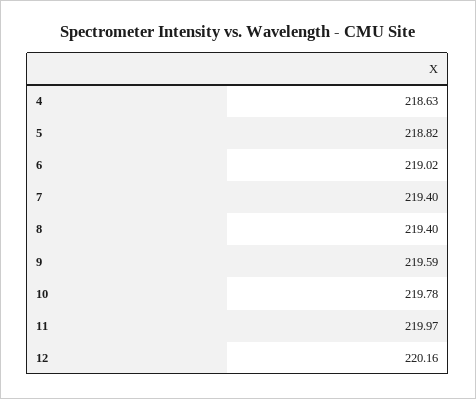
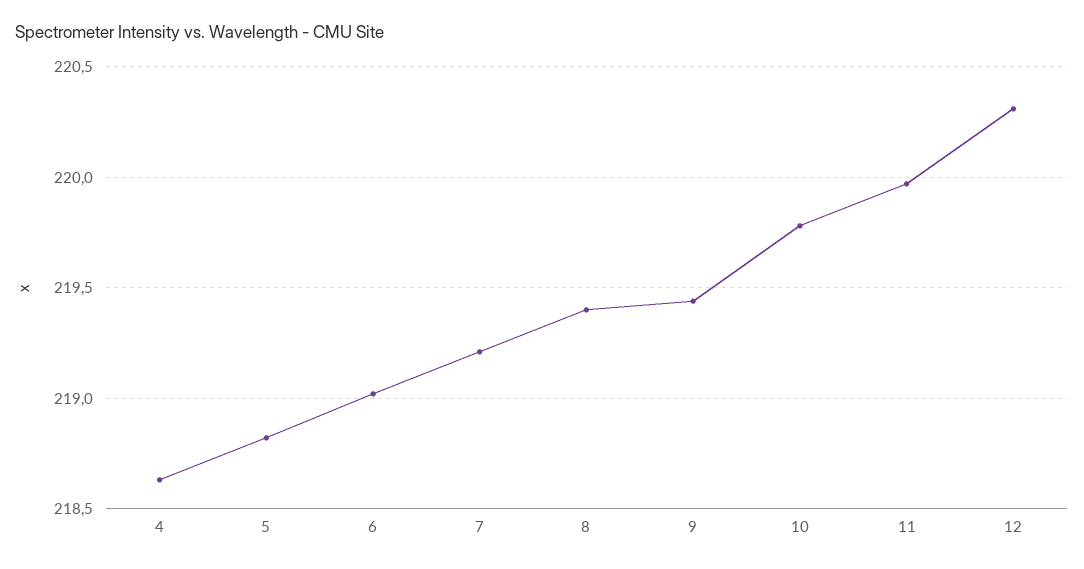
  {
    "4": 218.63,
    "5": 218.82,
    "6": 219.02,
-   "7": 219.4,
+   "7": 219.2,
    "8": 219.4,
-   "9": 219.59,
+   "9": 219.45,
    "10": 219.78,
    "11": 219.97,
-   "12": 220.16
+   "12": 220.3
  }

